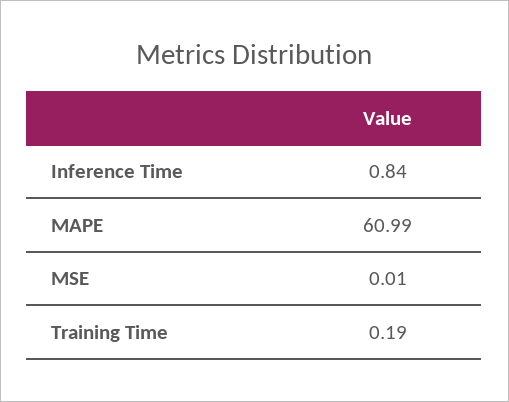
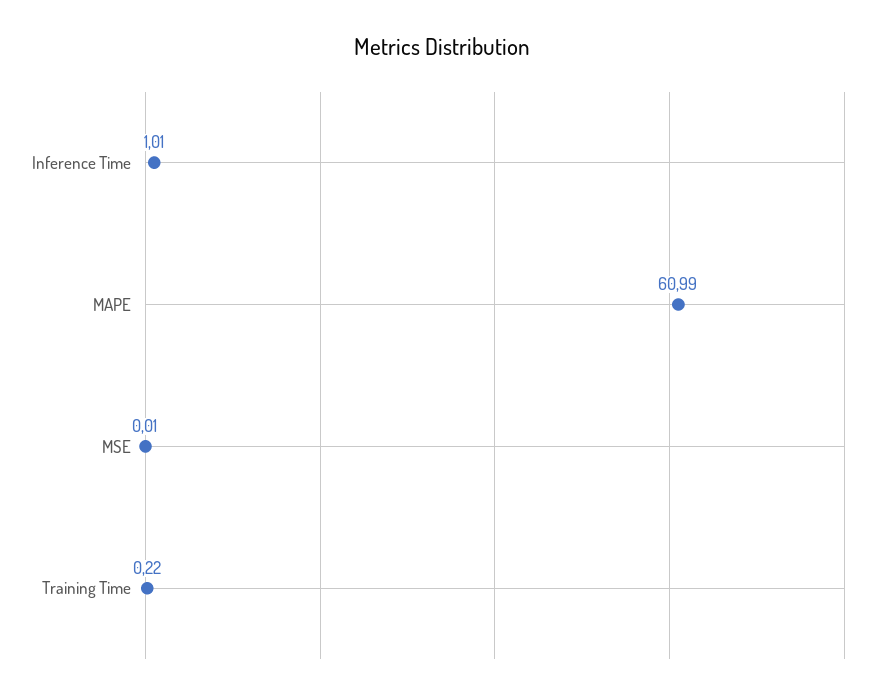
  {
-   "Inference Time": 0.84,
+   "Inference Time": 1.01,
    "MAPE": 60.99,
    "MSE": 0.01,
-   "Training Time": 0.19
+   "Training Time": 0.22
  }

